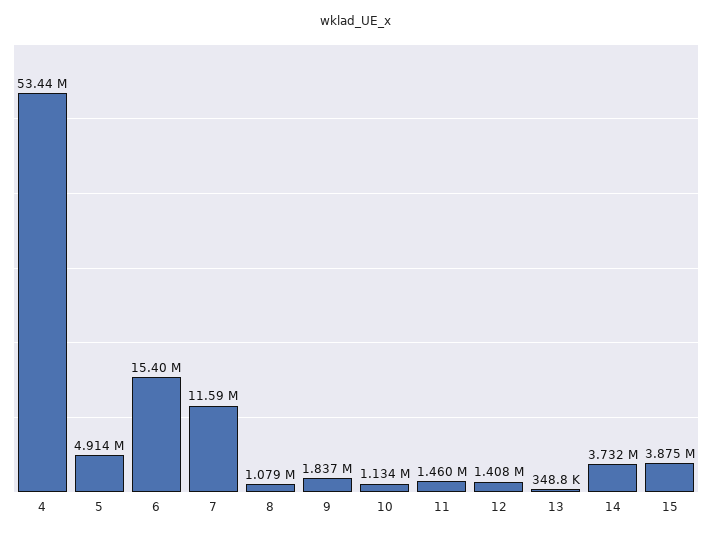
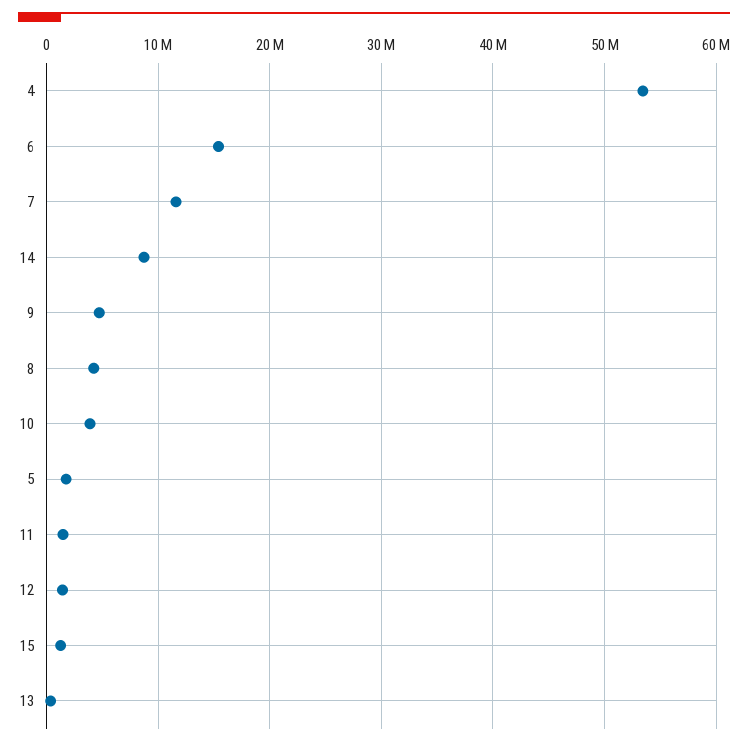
  {
    "4": 53440000,
-   "5": 4914000,
+   "5": 2000000,
    "6": 15400000,
    "7": 11590000,
-   "8": 1079000,
+   "8": 4000000,
-   "9": 1837000,
+   "9": 5000000,
-   "10": 1134000,
+   "10": 4000000,
    "11": 1460000,
    "12": 1408000,
    "13": 348800,
-   "14": 3732000,
+   "14": 9000000,
-   "15": 3875000
+   "15": 1000000
  }

